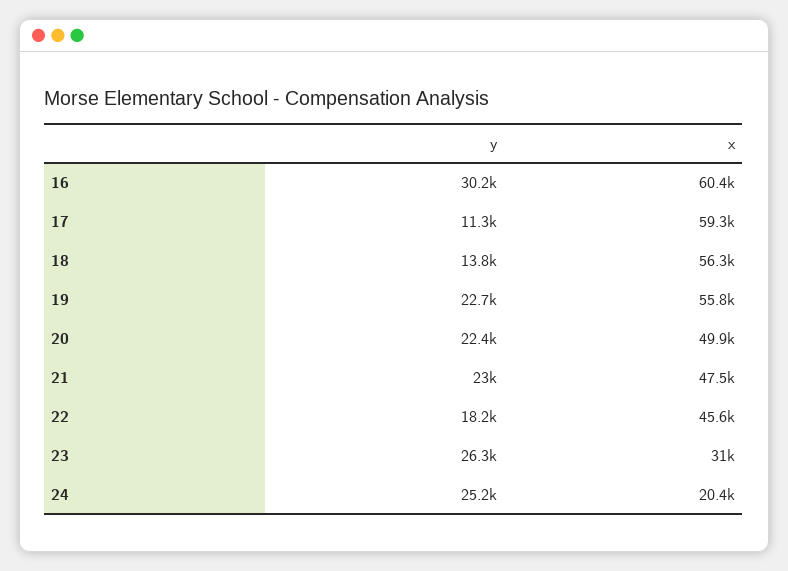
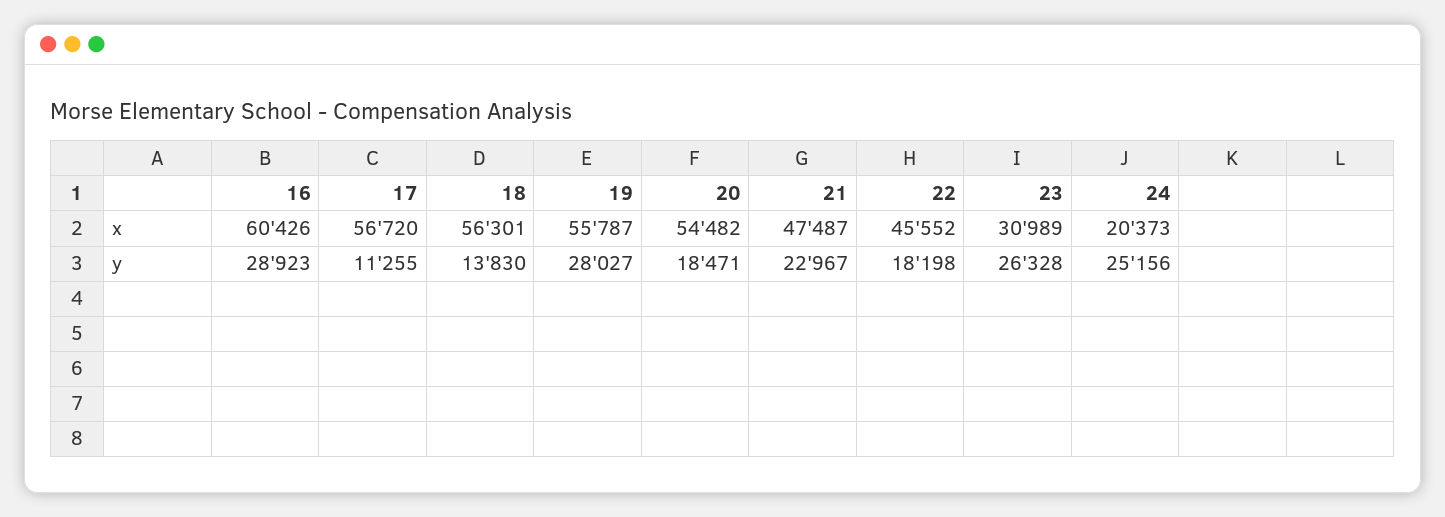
  {
    "y": {
-     "16": 30200,
+     "16": 28923,
      "17": 11255,
      "18": 13830,
-     "19": 22700,
+     "19": 28027,
-     "20": 22400,
+     "20": 18471,
      "21": 22967,
      "22": 18198,
      "23": 26328,
      "24": 25156
    },
    "x": {
      "16": 60426,
-     "17": 59300,
+     "17": 56720,
      "18": 56301,
      "19": 55787,
-     "20": 49900,
+     "20": 54482,
      "21": 47487,
      "22": 45552,
      "23": 30989,
      "24": 20373
    }
  }

